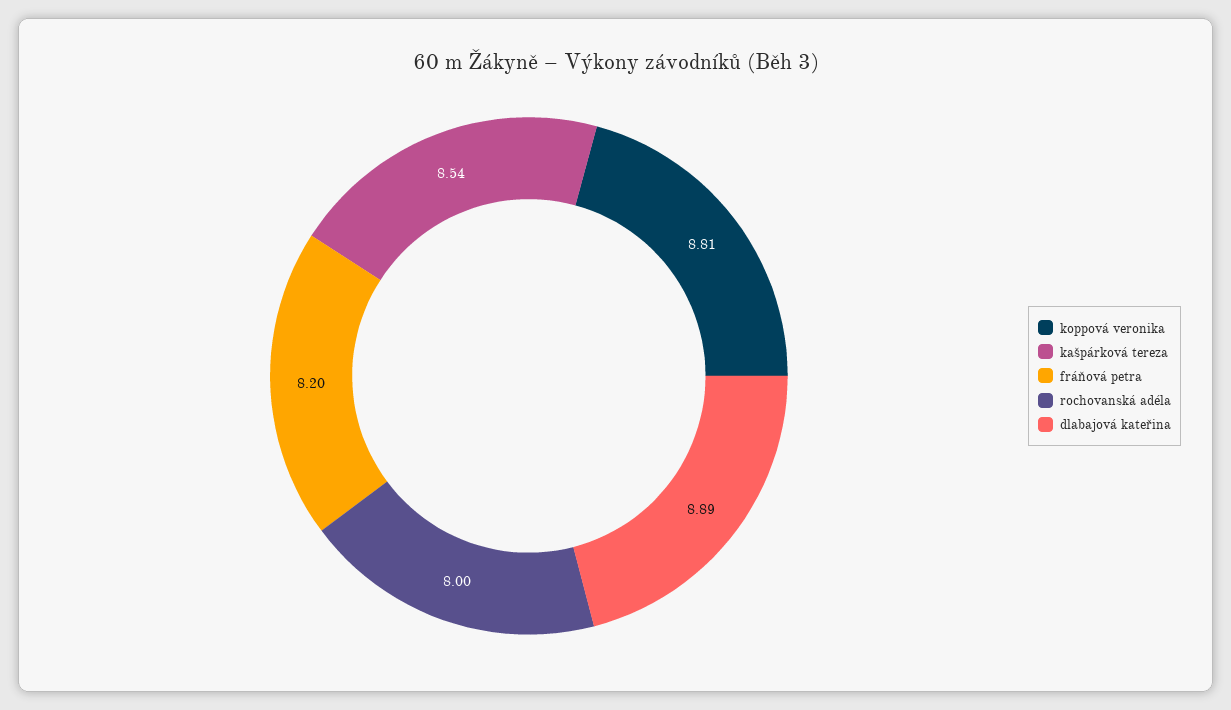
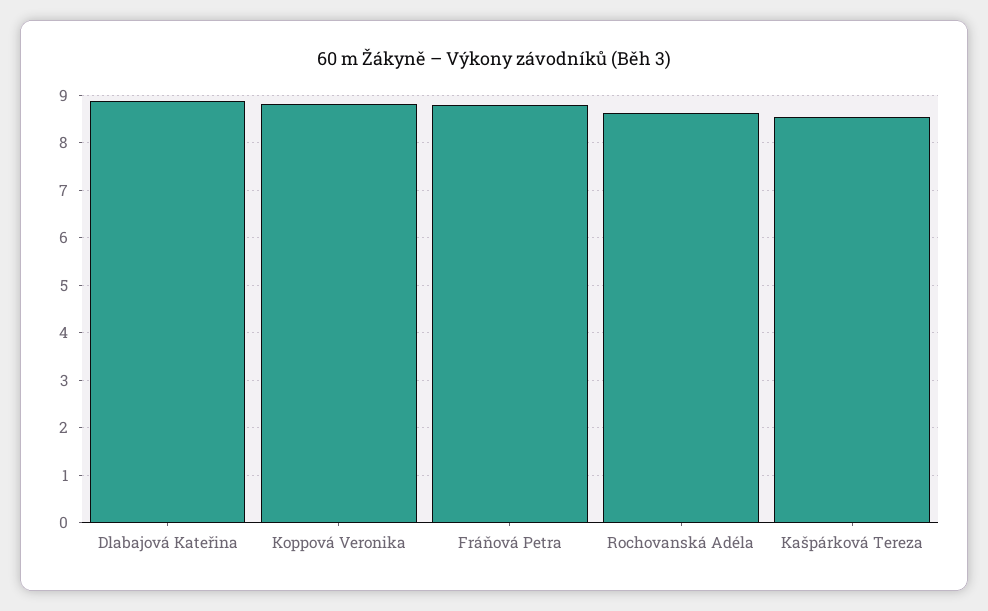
  {
    "koppová veronika": 8.81,
    "kašpárková tereza": 8.54,
-   "fráňová petra": 8.2,
+   "fráňová petra": 8.8,
-   "rochovanská adéla": 8,
+   "rochovanská adéla": 8.6,
    "dlabajová kateřina": 8.89
  }

